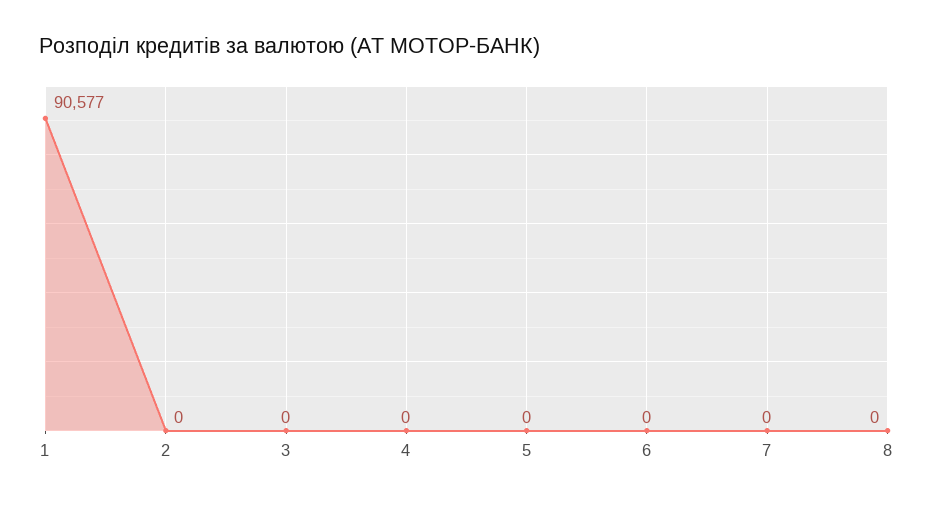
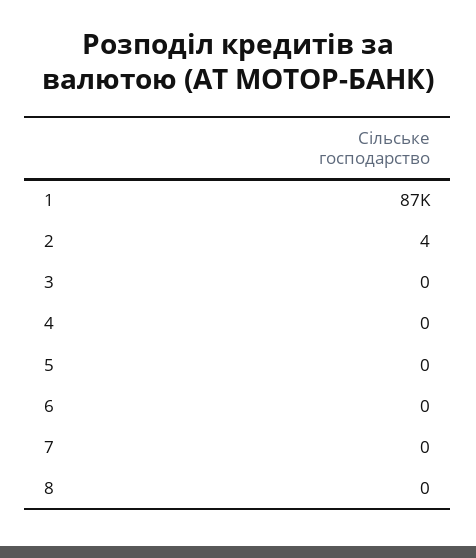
  {
-   "1": 90577,
+   "1": 87000,
-   "2": 0,
+   "2": 4,
    "3": 0,
    "4": 0,
    "5": 0,
    "6": 0,
    "7": 0,
    "8": 0
  }

